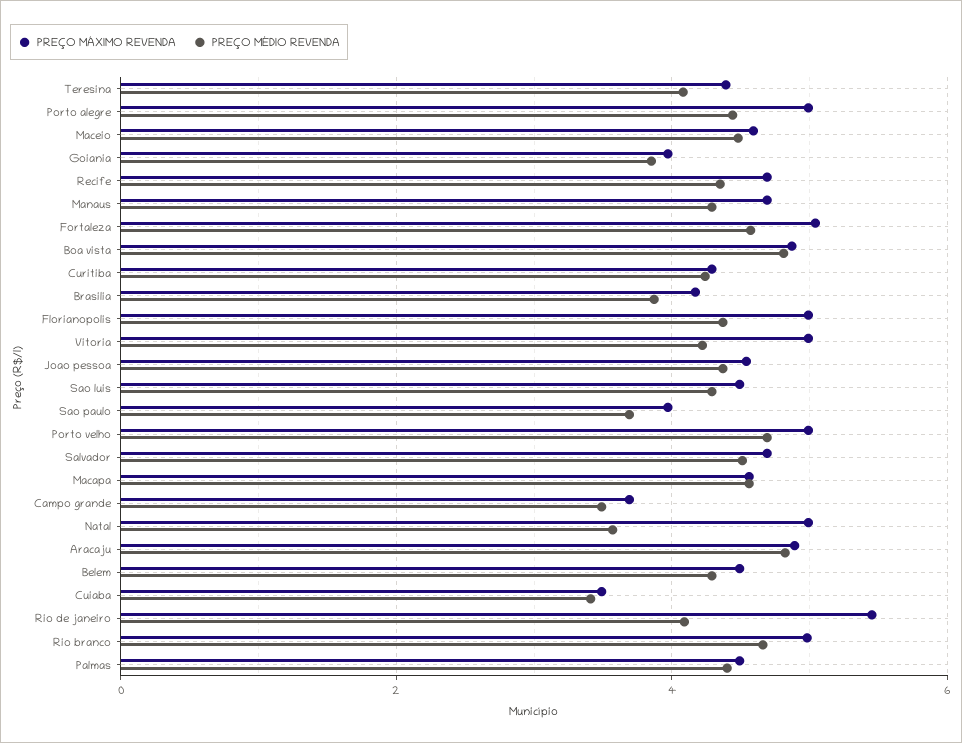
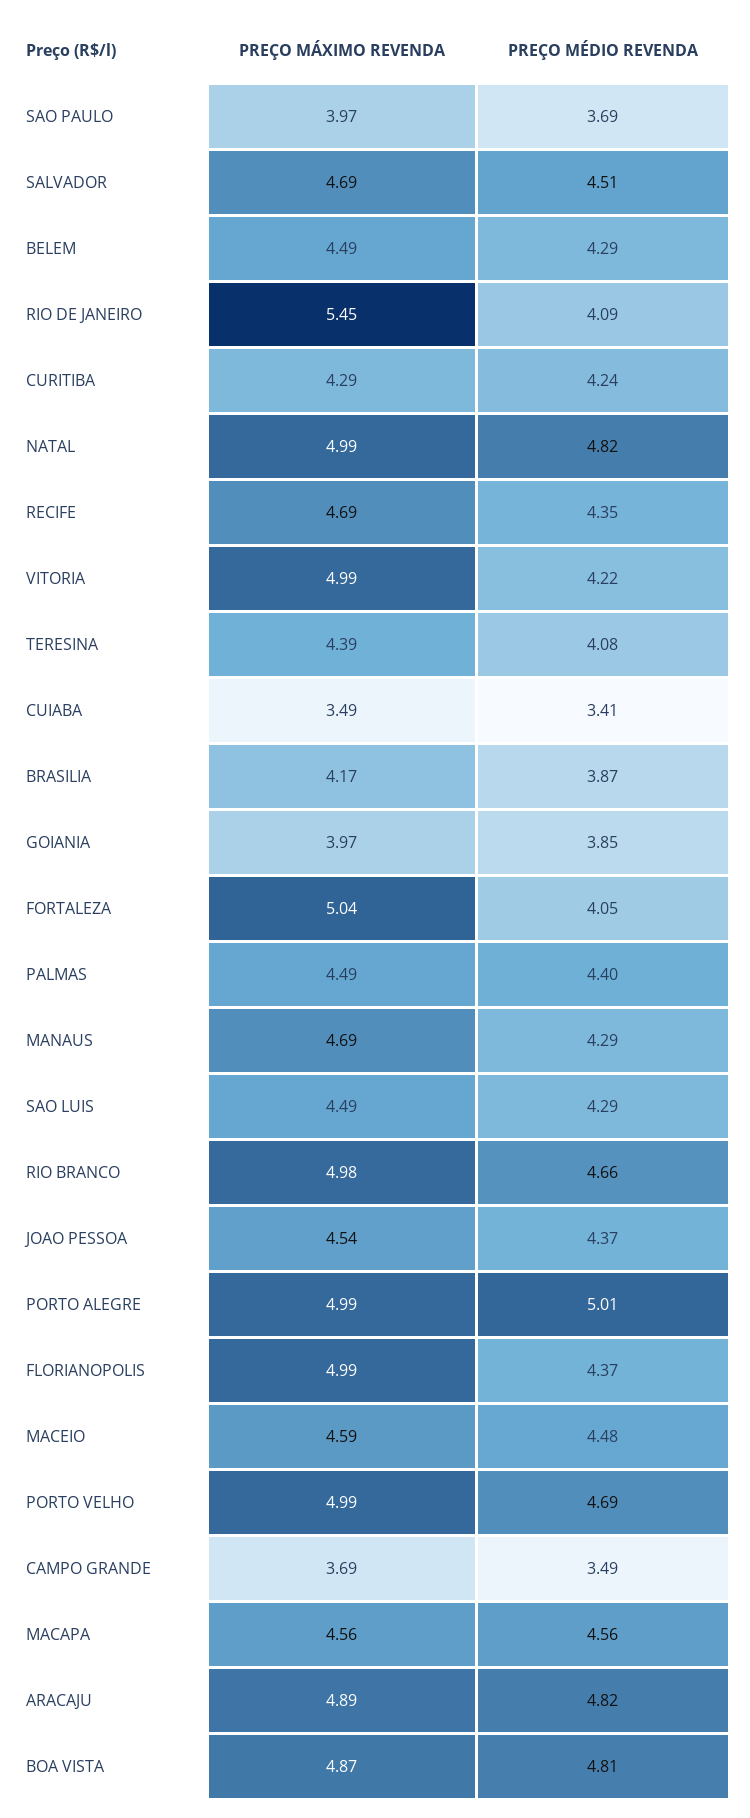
  {
    "PREÇO MÁXIMO REVENDA": {
      "Teresina": 4.39,
      "Porto alegre": 4.99,
      "Maceio": 4.59,
      "Goiania": 3.97,
      "Recife": 4.69,
      "Manaus": 4.69,
      "Fortaleza": 5.04,
      "Boa vista": 4.87,
      "Curitiba": 4.29,
      "Brasilia": 4.17,
      "Florianopolis": 4.99,
      "Vitoria": 4.99,
      "Joao pessoa": 4.54,
      "Sao luis": 4.49,
      "Sao paulo": 3.97,
      "Porto velho": 4.99,
      "Salvador": 4.69,
      "Macapa": 4.56,
      "Campo grande": 3.69,
      "Natal": 4.99,
      "Aracaju": 4.89,
      "Belem": 4.49,
      "Cuiaba": 3.49,
      "Rio de janeiro": 5.45,
      "Rio branco": 4.98,
      "Palmas": 4.49
    },
    "PREÇO MÉDIO REVENDA": {
      "Teresina": 4.08,
-     "Porto alegre": 4.4,
+     "Porto alegre": 5.01,
      "Maceio": 4.48,
      "Goiania": 3.85,
      "Recife": 4.35,
      "Manaus": 4.29,
-     "Fortaleza": 4.6,
+     "Fortaleza": 4.05,
      "Boa vista": 4.81,
      "Curitiba": 4.24,
      "Brasilia": 3.87,
      "Florianopolis": 4.37,
      "Vitoria": 4.22,
      "Joao pessoa": 4.37,
      "Sao luis": 4.29,
      "Sao paulo": 3.69,
      "Porto velho": 4.69,
      "Salvador": 4.51,
      "Macapa": 4.56,
      "Campo grande": 3.49,
-     "Natal": 3.6,
+     "Natal": 4.82,
      "Aracaju": 4.82,
      "Belem": 4.29,
      "Cuiaba": 3.41,
      "Rio de janeiro": 4.09,
      "Rio branco": 4.66,
      "Palmas": 4.4
    }
  }

